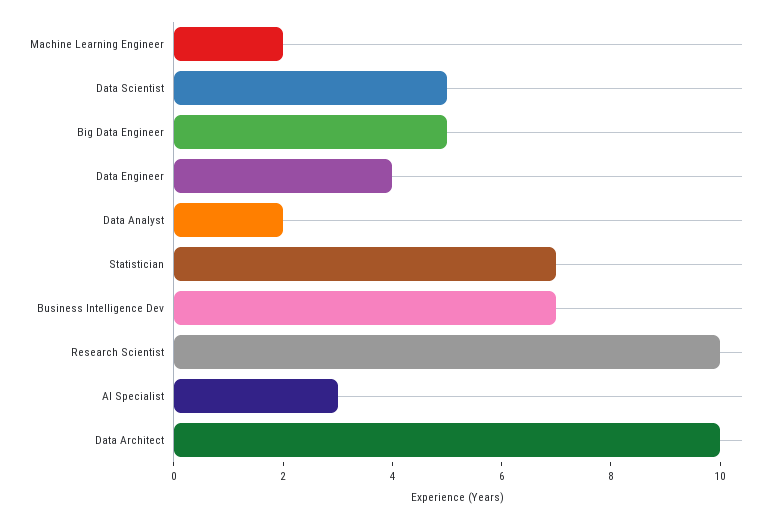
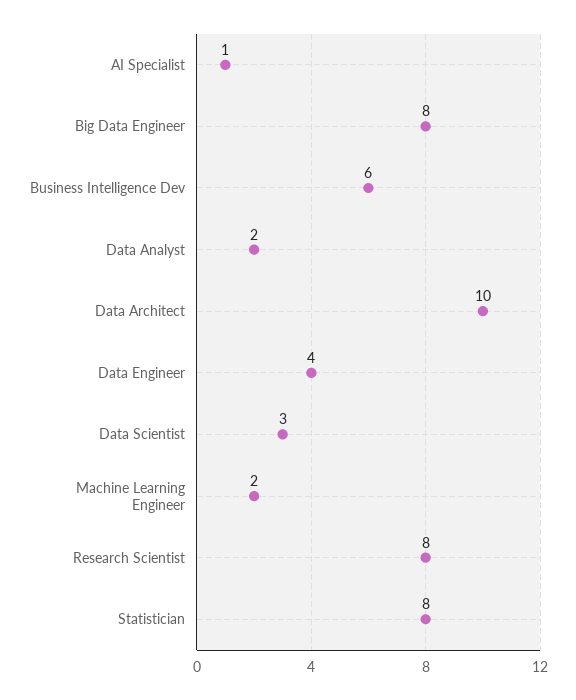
  {
    "Machine Learning Engineer": 2,
-   "Data Scientist": 5,
+   "Data Scientist": 3,
-   "Big Data Engineer": 5,
+   "Big Data Engineer": 8,
    "Data Engineer": 4,
    "Data Analyst": 2,
-   "Statistician": 7,
+   "Statistician": 8,
-   "Business Intelligence Dev": 7,
+   "Business Intelligence Dev": 6,
-   "Research Scientist": 10,
+   "Research Scientist": 8,
-   "AI Specialist": 3,
+   "AI Specialist": 1,
    "Data Architect": 10
  }

